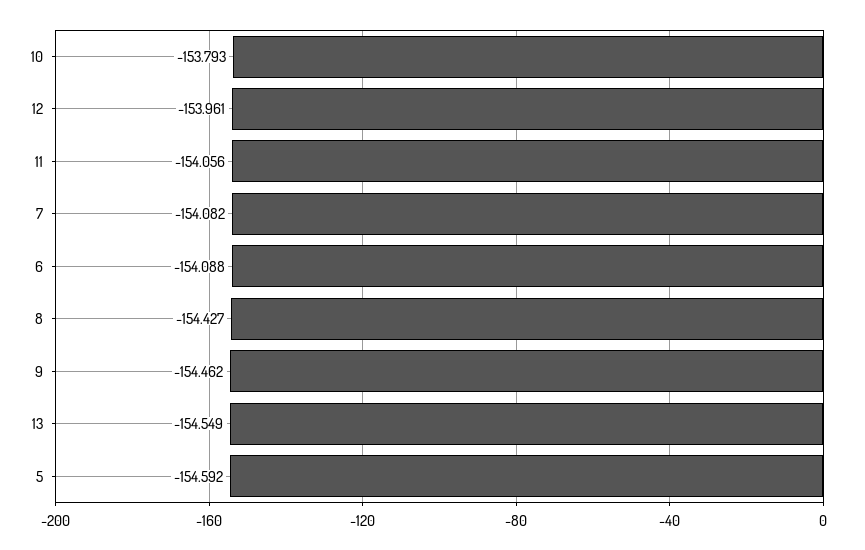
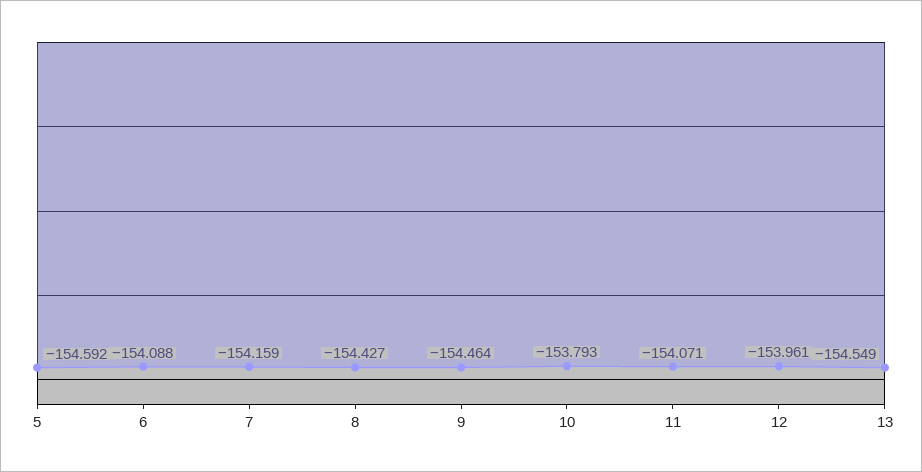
  {
    "10": -153.793,
    "12": -153.961,
-   "11": -154.056,
+   "11": -154.071,
-   "7": -154.082,
+   "7": -154.159,
    "6": -154.088,
    "8": -154.427,
-   "9": -154.462,
+   "9": -154.464,
    "13": -154.549,
    "5": -154.592
  }

